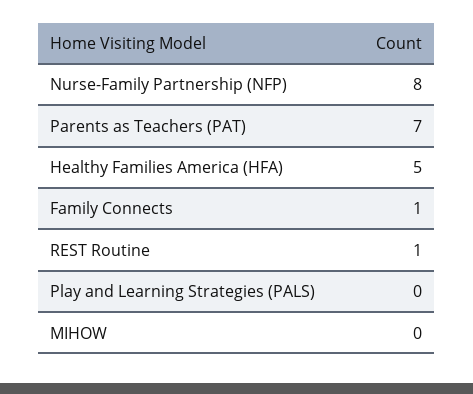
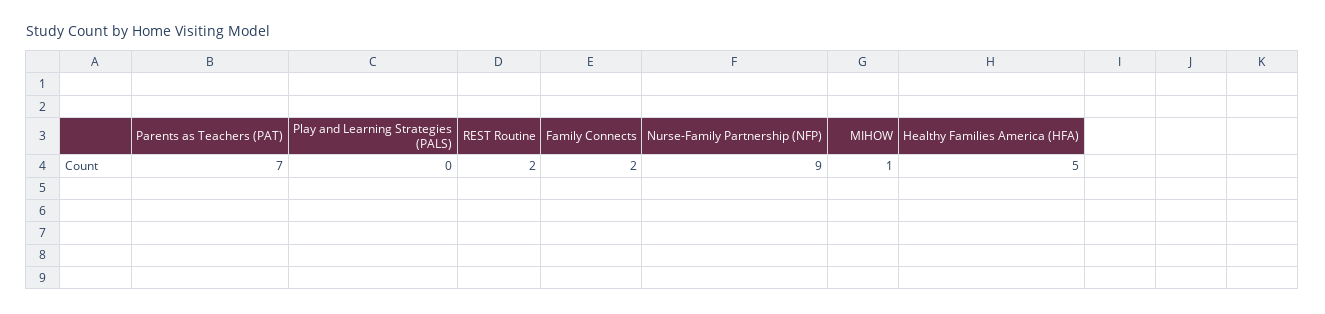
  {
-   "Nurse-Family Partnership (NFP)": 8,
+   "Nurse-Family Partnership (NFP)": 9,
    "Parents as Teachers (PAT)": 7,
    "Healthy Families America (HFA)": 5,
-   "Family Connects": 1,
+   "Family Connects": 2,
-   "REST Routine": 1,
+   "REST Routine": 2,
    "Play and Learning Strategies (PALS)": 0,
-   "MIHOW": 0
+   "MIHOW": 1
  }

